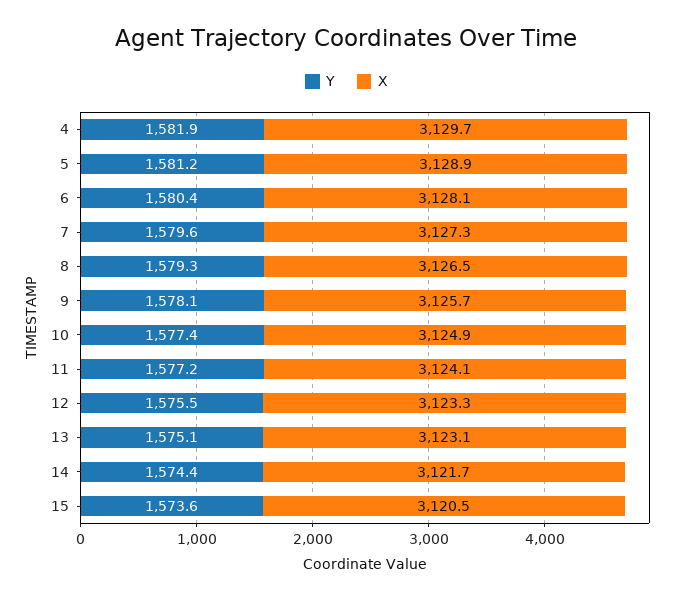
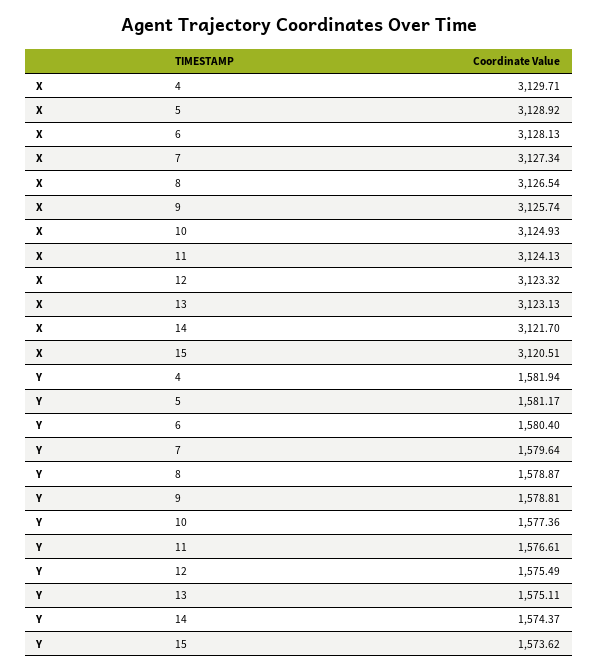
  {
    "Y": {
      "4": 1581.94,
      "5": 1581.17,
      "6": 1580.4,
      "7": 1579.64,
-     "8": 1579.3,
+     "8": 1578.87,
-     "9": 1578.1,
+     "9": 1578.81,
      "10": 1577.36,
-     "11": 1577.2,
+     "11": 1576.61,
      "12": 1575.49,
      "13": 1575.11,
      "14": 1574.37,
      "15": 1573.62
    },
    "X": {
      "4": 3129.71,
      "5": 3128.92,
      "6": 3128.13,
      "7": 3127.34,
      "8": 3126.54,
      "9": 3125.74,
      "10": 3124.93,
      "11": 3124.13,
      "12": 3123.32,
      "13": 3123.13,
      "14": 3121.7,
      "15": 3120.51
    }
  }

